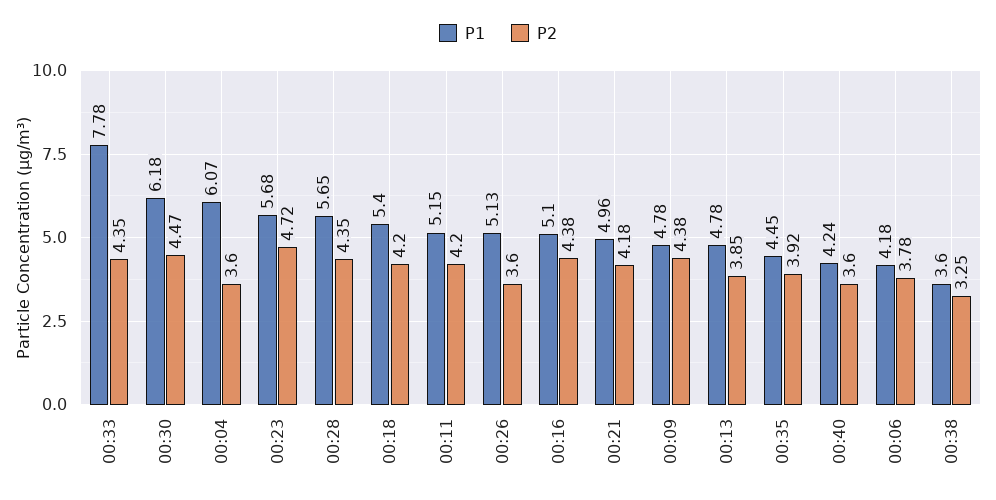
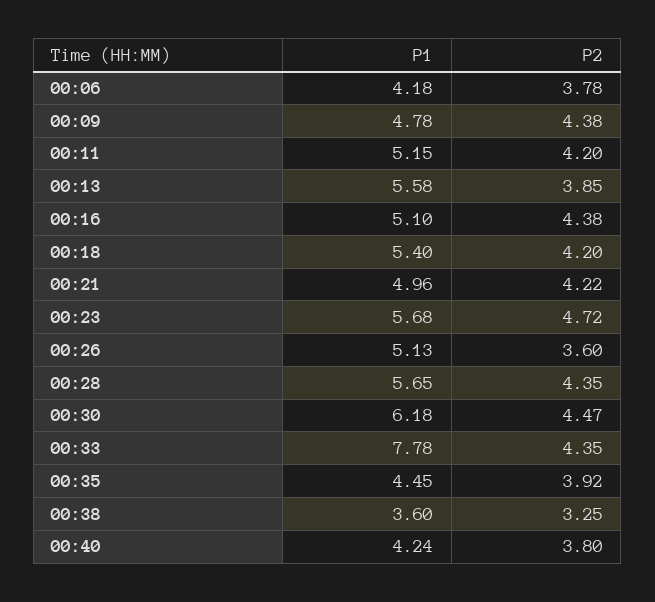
  {
    "P1": {
      "00:33": 7.78,
      "00:30": 6.18,
-     "00:04": 6.07,
      "00:23": 5.68,
      "00:28": 5.65,
      "00:18": 5.4,
      "00:11": 5.15,
      "00:26": 5.13,
      "00:16": 5.1,
      "00:21": 4.96,
      "00:09": 4.78,
-     "00:13": 4.78,
+     "00:13": 5.58,
      "00:35": 4.45,
      "00:40": 4.24,
      "00:06": 4.18,
      "00:38": 3.6
    },
    "P2": {
      "00:33": 4.35,
      "00:30": 4.47,
-     "00:04": 3.6,
      "00:23": 4.72,
      "00:28": 4.35,
      "00:18": 4.2,
      "00:11": 4.2,
      "00:26": 3.6,
      "00:16": 4.38,
-     "00:21": 4.18,
+     "00:21": 4.22,
      "00:09": 4.38,
      "00:13": 3.85,
      "00:35": 3.92,
-     "00:40": 3.6,
+     "00:40": 3.8,
      "00:06": 3.78,
      "00:38": 3.25
    }
  }

